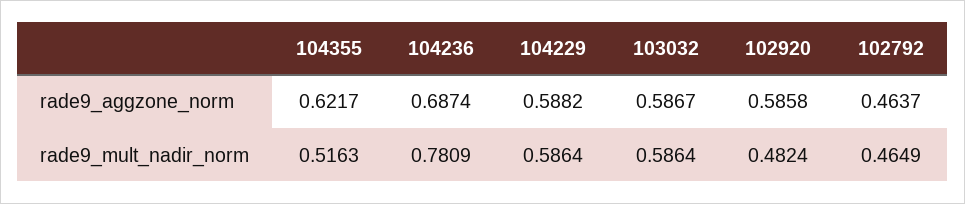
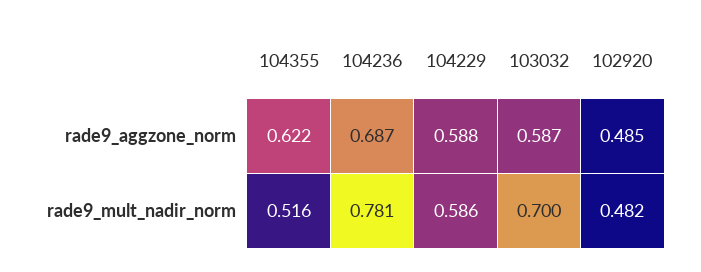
  {
    "104355": {
      "rade9_aggzone_norm": 0.6217,
      "rade9_mult_nadir_norm": 0.5163
    },
    "104236": {
      "rade9_aggzone_norm": 0.6874,
      "rade9_mult_nadir_norm": 0.7809
    },
    "104229": {
      "rade9_aggzone_norm": 0.5882,
      "rade9_mult_nadir_norm": 0.5864
    },
    "103032": {
      "rade9_aggzone_norm": 0.5867,
-     "rade9_mult_nadir_norm": 0.5864
+     "rade9_mult_nadir_norm": 0.7
    },
    "102920": {
-     "rade9_aggzone_norm": 0.5858,
+     "rade9_aggzone_norm": 0.485,
      "rade9_mult_nadir_norm": 0.4824
-   },
+   }
-   "102792": {
-     "rade9_aggzone_norm": 0.4637,
-     "rade9_mult_nadir_norm": 0.4649
-   }
  }

